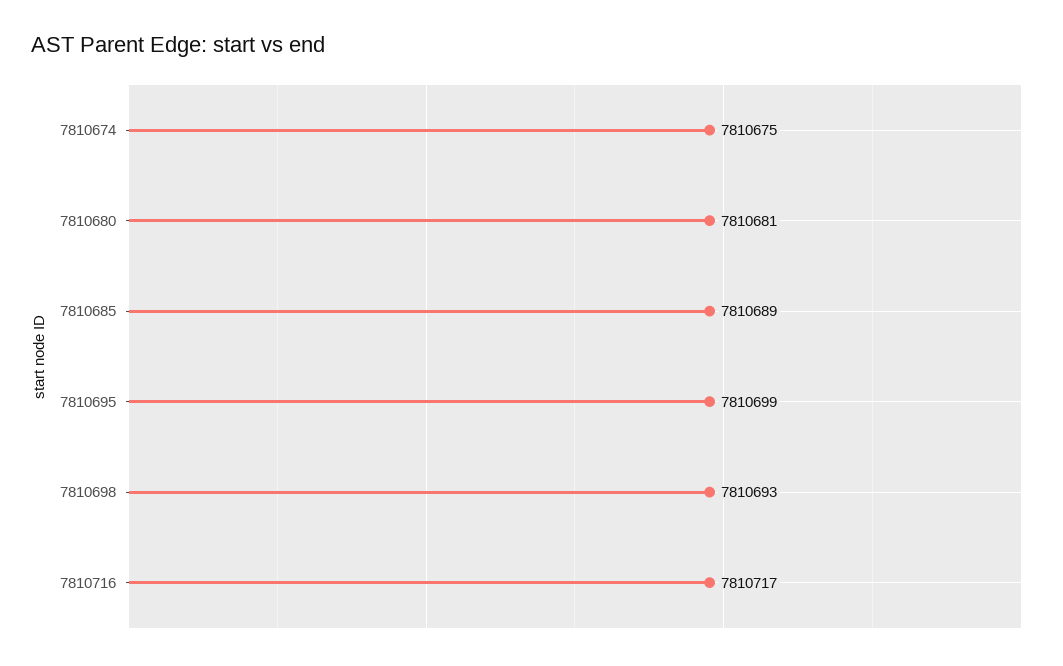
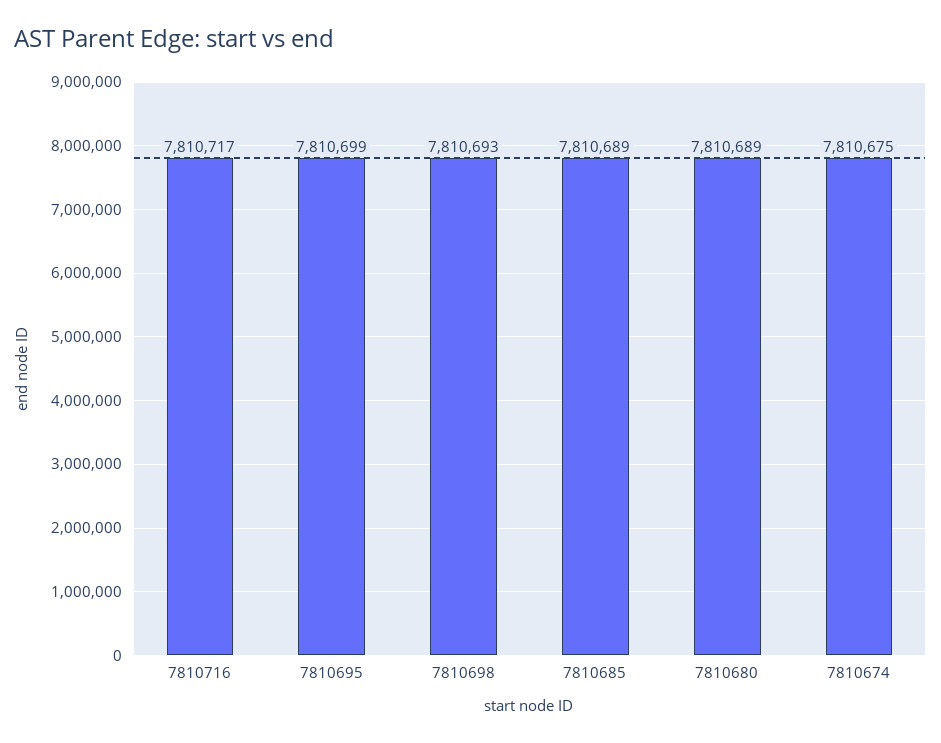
  {
    "7810674": 7810675,
-   "7810680": 7810681,
+   "7810680": 7810689,
    "7810685": 7810689,
    "7810695": 7810699,
    "7810698": 7810693,
    "7810716": 7810717
  }

